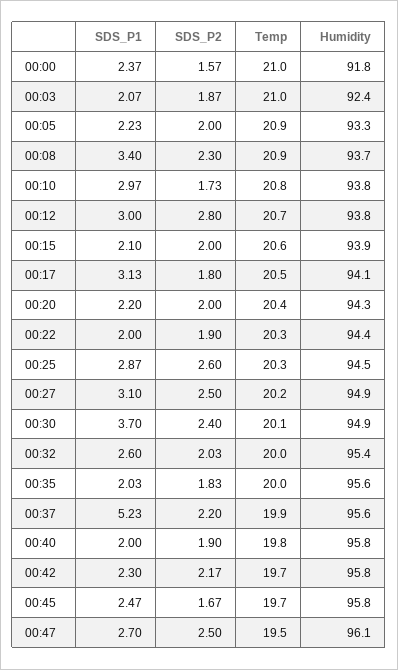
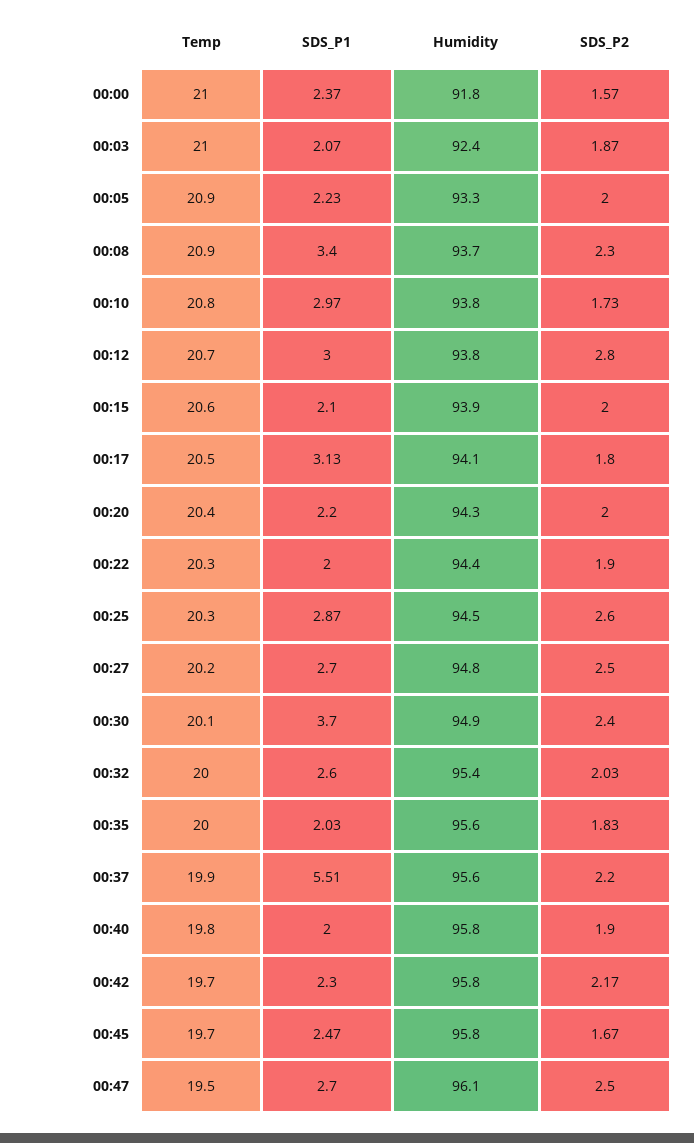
  {
    "SDS_P1": {
      "00:00": 2.37,
      "00:03": 2.07,
      "00:05": 2.23,
      "00:08": 3.4,
      "00:10": 2.97,
      "00:12": 3,
      "00:15": 2.1,
      "00:17": 3.13,
      "00:20": 2.2,
      "00:22": 2,
      "00:25": 2.87,
-     "00:27": 3.1,
+     "00:27": 2.7,
      "00:30": 3.7,
      "00:32": 2.6,
      "00:35": 2.03,
-     "00:37": 5.23,
+     "00:37": 5.51,
      "00:40": 2,
      "00:42": 2.3,
      "00:45": 2.47,
      "00:47": 2.7
    },
    "SDS_P2": {
      "00:00": 1.57,
      "00:03": 1.87,
      "00:05": 2,
      "00:08": 2.3,
      "00:10": 1.73,
      "00:12": 2.8,
      "00:15": 2,
      "00:17": 1.8,
      "00:20": 2,
      "00:22": 1.9,
      "00:25": 2.6,
      "00:27": 2.5,
      "00:30": 2.4,
      "00:32": 2.03,
      "00:35": 1.83,
      "00:37": 2.2,
      "00:40": 1.9,
      "00:42": 2.17,
      "00:45": 1.67,
      "00:47": 2.5
    },
    "Temp": {
      "00:00": 21,
      "00:03": 21,
      "00:05": 20.9,
      "00:08": 20.9,
      "00:10": 20.8,
      "00:12": 20.7,
      "00:15": 20.6,
      "00:17": 20.5,
      "00:20": 20.4,
      "00:22": 20.3,
      "00:25": 20.3,
      "00:27": 20.2,
      "00:30": 20.1,
      "00:32": 20,
      "00:35": 20,
      "00:37": 19.9,
      "00:40": 19.8,
      "00:42": 19.7,
      "00:45": 19.7,
      "00:47": 19.5
    },
    "Humidity": {
      "00:00": 91.8,
      "00:03": 92.4,
      "00:05": 93.3,
      "00:08": 93.7,
      "00:10": 93.8,
      "00:12": 93.8,
      "00:15": 93.9,
      "00:17": 94.1,
      "00:20": 94.3,
      "00:22": 94.4,
      "00:25": 94.5,
-     "00:27": 94.9,
+     "00:27": 94.8,
      "00:30": 94.9,
      "00:32": 95.4,
      "00:35": 95.6,
      "00:37": 95.6,
      "00:40": 95.8,
      "00:42": 95.8,
      "00:45": 95.8,
      "00:47": 96.1
    }
  }

